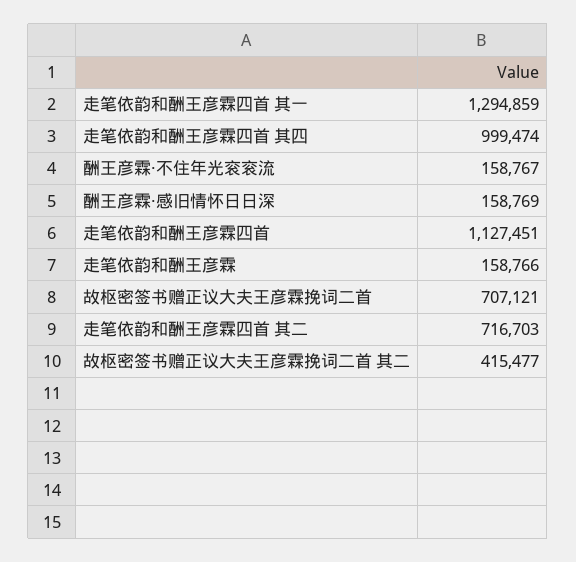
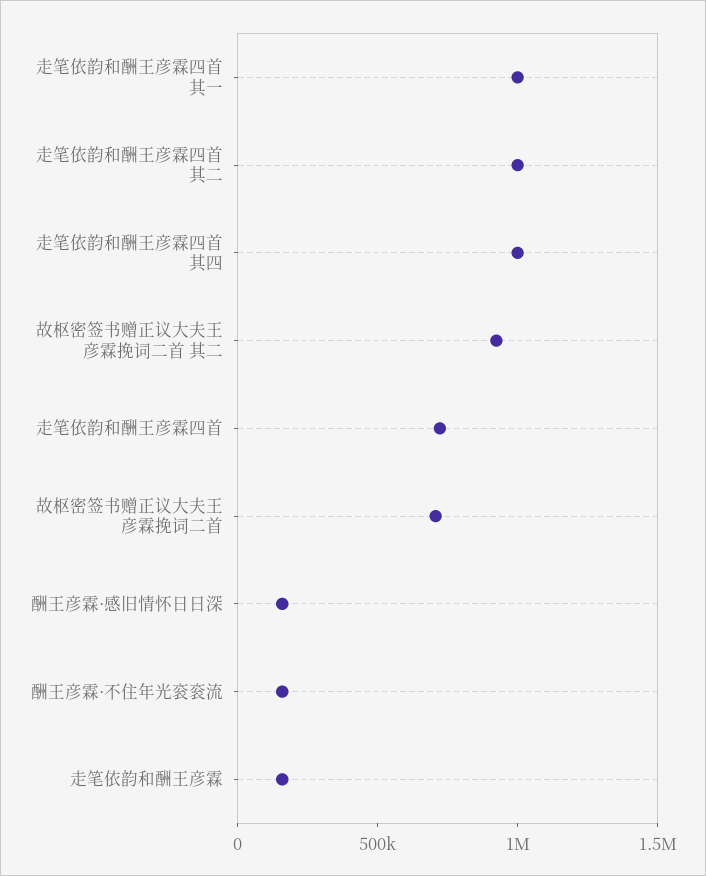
  {
-   "走笔依韵和酬王彦霖四首 其一": 1294859,
+   "走笔依韵和酬王彦霖四首 其一": 1000000,
    "走笔依韵和酬王彦霖四首 其四": 999474,
    "酬王彦霖·不住年光衮衮流": 158767,
    "酬王彦霖·感旧情怀日日深": 158769,
-   "走笔依韵和酬王彦霖四首": 1127451,
+   "走笔依韵和酬王彦霖四首": 700000,
    "走笔依韵和酬王彦霖": 158766,
    "故枢密签书赠正议大夫王彦霖挽词二首": 707121,
-   "走笔依韵和酬王彦霖四首 其二": 716703,
+   "走笔依韵和酬王彦霖四首 其二": 1000000,
-   "故枢密签书赠正议大夫王彦霖挽词二首 其二": 415477
+   "故枢密签书赠正议大夫王彦霖挽词二首 其二": 900000
  }

